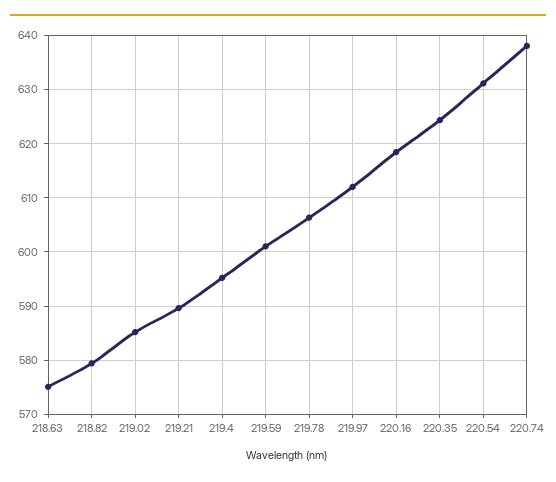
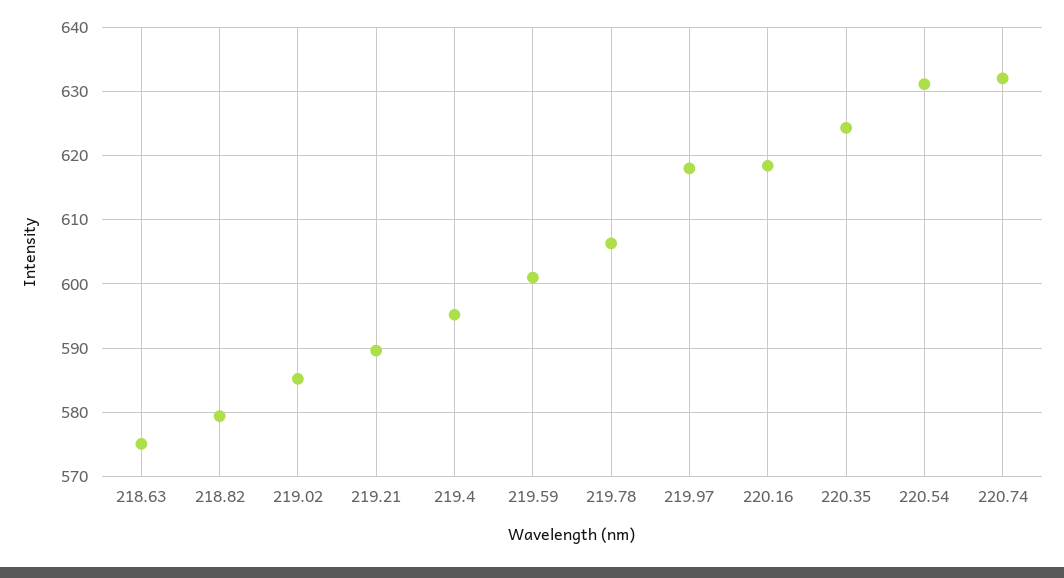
  {
    "218.63": 575,
    "218.82": 579,
    "219.02": 585,
    "219.21": 590,
    "219.4": 595,
    "219.59": 601,
    "219.78": 606,
-   "219.97": 612,
+   "219.97": 618,
    "220.16": 618,
    "220.35": 624,
    "220.54": 631,
-   "220.74": 638
+   "220.74": 632
  }

